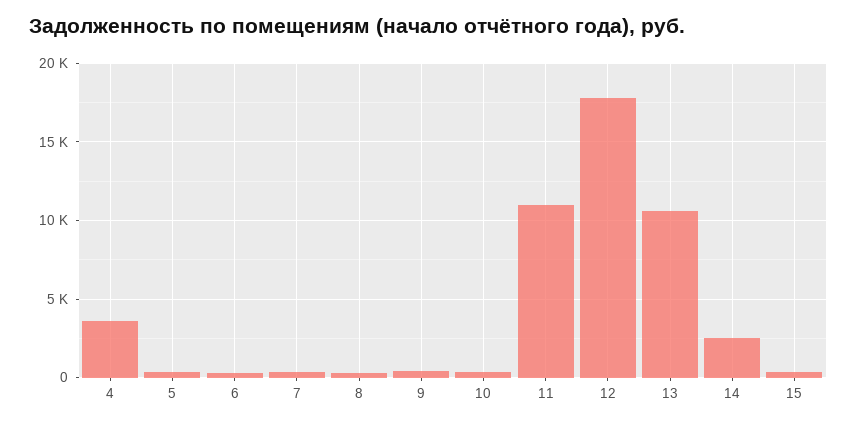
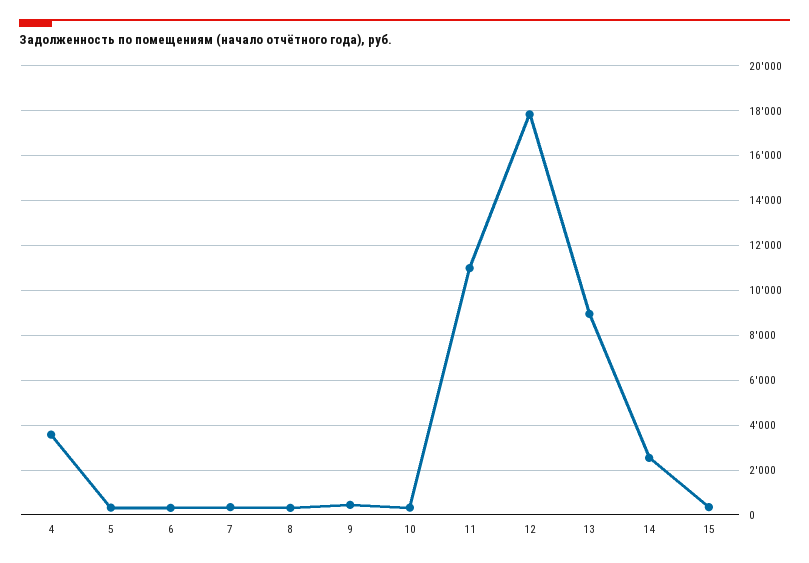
  {
    "4": 3500,
    "5": 500,
    "6": 500,
    "7": 500,
    "8": 500,
    "9": 500,
    "10": 500,
    "11": 11000,
    "12": 18000,
-   "13": 10500,
+   "13": 9000,
    "14": 2500,
    "15": 500
  }

